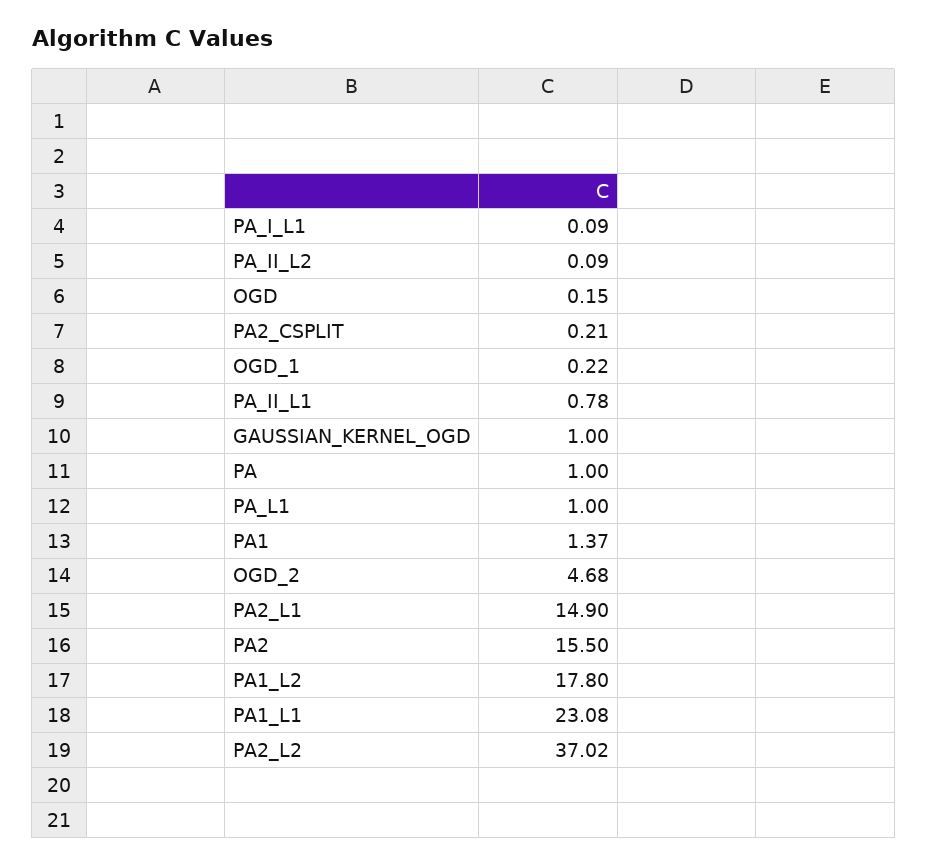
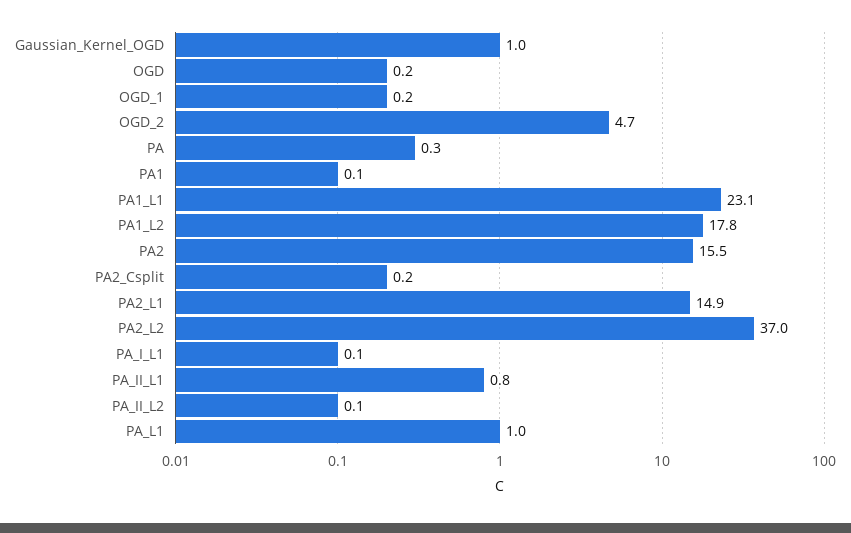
  {
    "PA_I_L1": 0.09,
    "PA_II_L2": 0.09,
    "OGD": 0.15,
    "PA2_CSPLIT": 0.21,
    "OGD_1": 0.22,
    "PA_II_L1": 0.78,
    "GAUSSIAN_KERNEL_OGD": 1,
-   "PA": 1,
+   "PA": 0.3,
    "PA_L1": 1,
-   "PA1": 1.37,
+   "PA1": 0.1,
    "OGD_2": 4.68,
    "PA2_L1": 14.9,
    "PA2": 15.5,
    "PA1_L2": 17.8,
    "PA1_L1": 23.08,
    "PA2_L2": 37.02
  }

